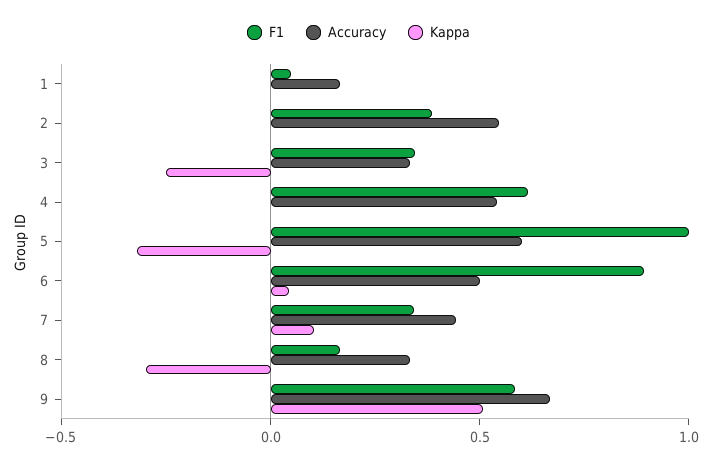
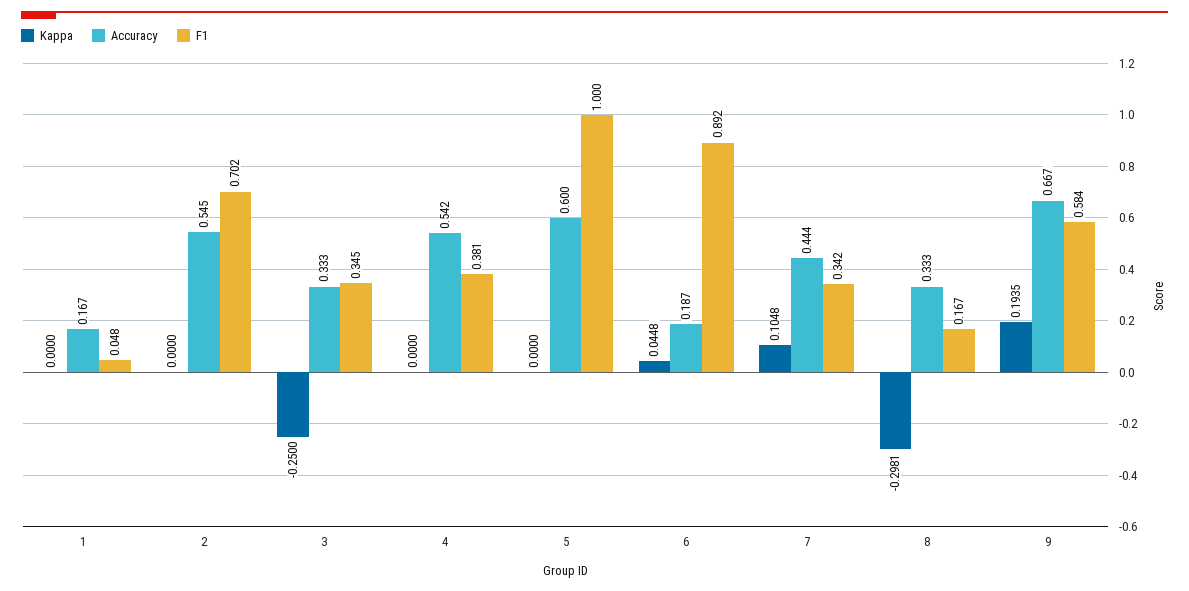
  {
    "F1": {
      "1": 0.048,
-     "2": 0.4,
+     "2": 0.702,
      "3": 0.345,
-     "4": 0.6,
+     "4": 0.381,
      "5": 1,
      "6": 0.892,
      "7": 0.342,
      "8": 0.167,
      "9": 0.584
    },
    "Accuracy": {
      "1": 0.167,
      "2": 0.545,
      "3": 0.333,
      "4": 0.542,
      "5": 0.6,
-     "6": 0.5,
+     "6": 0.187,
      "7": 0.444,
      "8": 0.333,
      "9": 0.667
    },
    "Kappa": {
      "1": 0,
      "2": 0,
      "3": -0.25,
      "4": 0,
-     "5": -0.3,
+     "5": 0,
      "6": 0.0448,
      "7": 0.1048,
      "8": -0.2981,
-     "9": 0.5
+     "9": 0.1935
    }
  }

